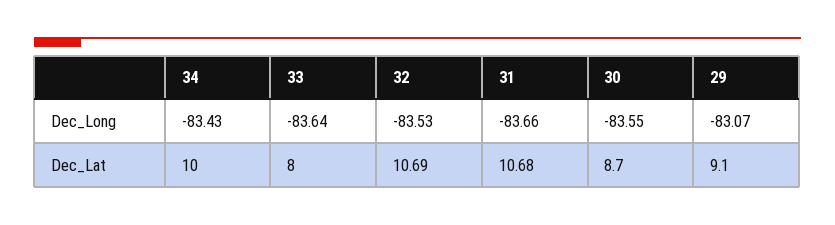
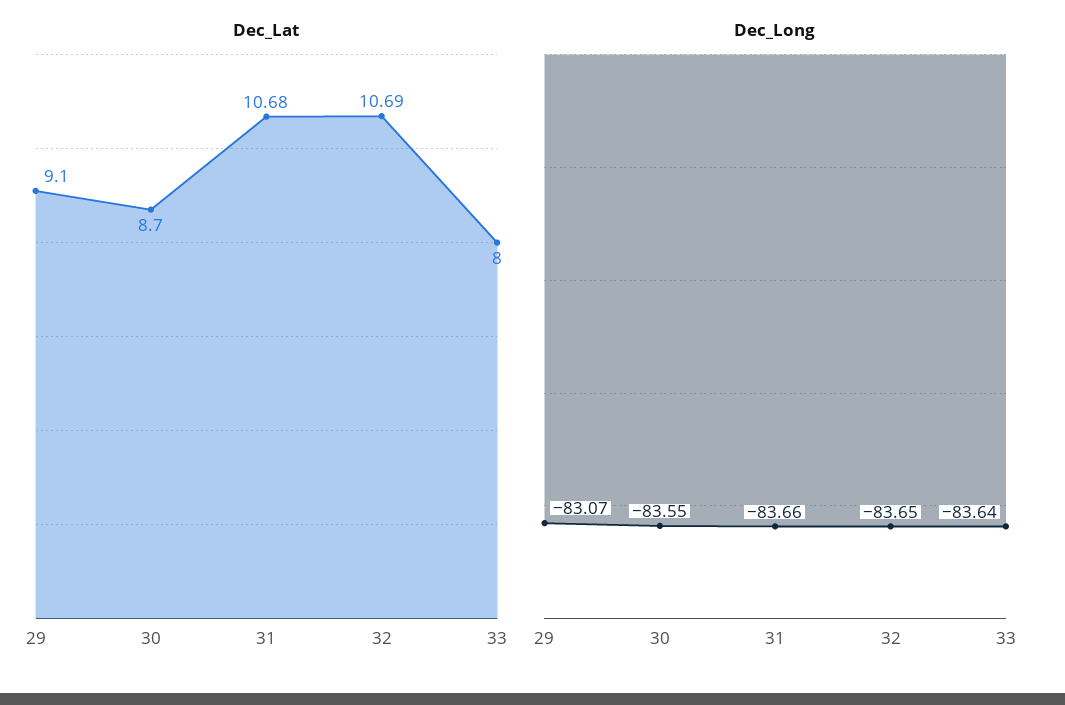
  {
    "Dec_Long": {
-     "34": -83.43,
      "33": -83.64,
-     "32": -83.53,
+     "32": -83.65,
      "31": -83.66,
      "30": -83.55,
      "29": -83.07
    },
    "Dec_Lat": {
-     "34": 10,
      "33": 8,
      "32": 10.69,
      "31": 10.68,
      "30": 8.7,
      "29": 9.1
    }
  }

